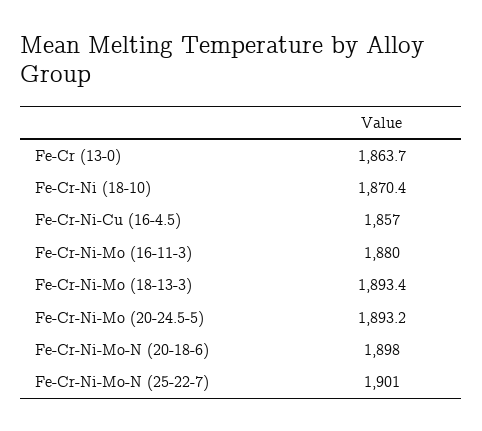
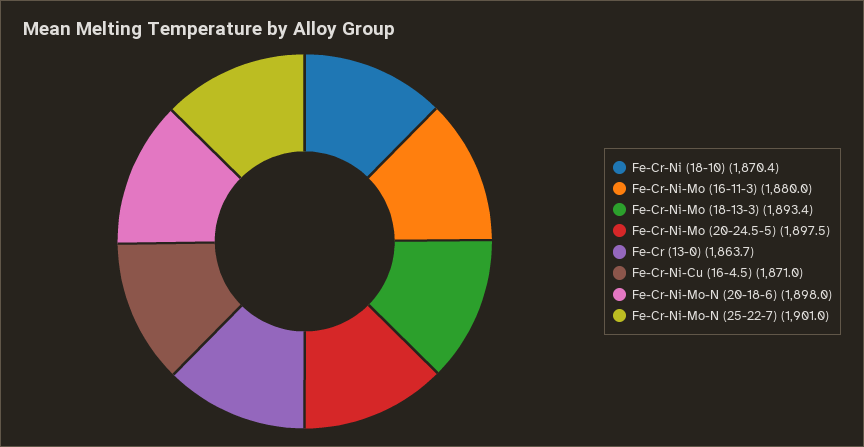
  {
    "Fe-Cr (13-0)": 1863.7,
    "Fe-Cr-Ni (18-10)": 1870.4,
-   "Fe-Cr-Ni-Cu (16-4.5)": 1857,
+   "Fe-Cr-Ni-Cu (16-4.5)": 1871,
    "Fe-Cr-Ni-Mo (16-11-3)": 1880,
    "Fe-Cr-Ni-Mo (18-13-3)": 1893.4,
-   "Fe-Cr-Ni-Mo (20-24.5-5)": 1893.2,
+   "Fe-Cr-Ni-Mo (20-24.5-5)": 1897.5,
    "Fe-Cr-Ni-Mo-N (20-18-6)": 1898,
    "Fe-Cr-Ni-Mo-N (25-22-7)": 1901
  }

